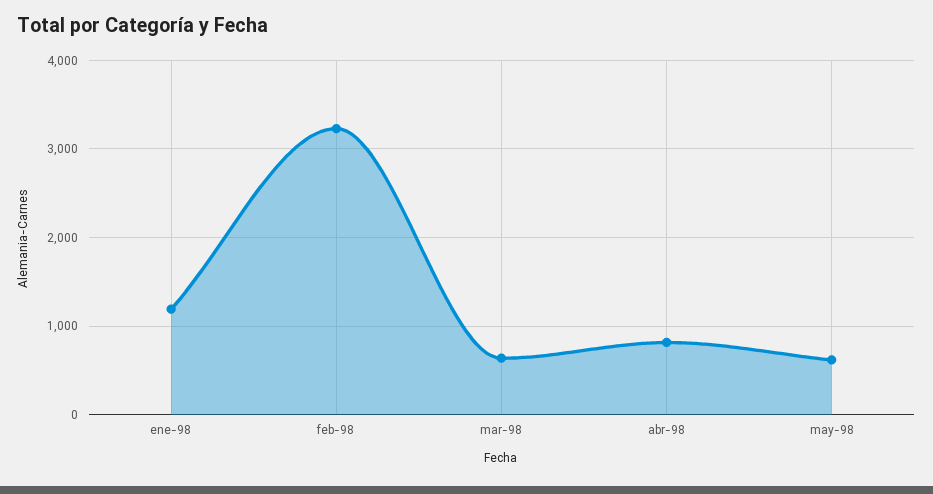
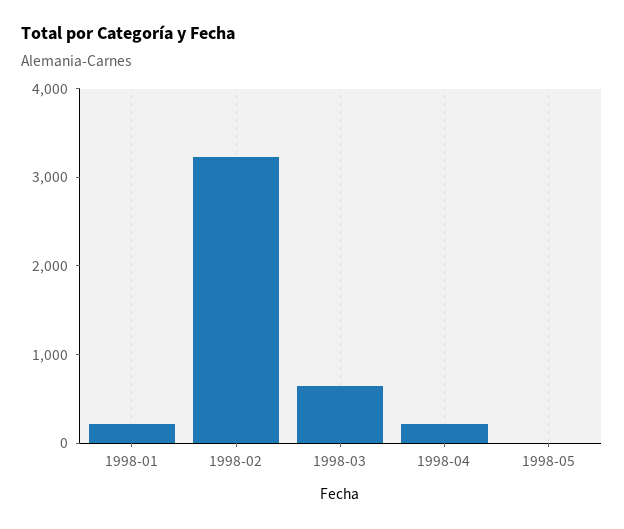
  {
-   "ene-98": 1200,
+   "ene-98": 200,
    "feb-98": 3200,
    "mar-98": 600,
-   "abr-98": 800,
+   "abr-98": 200,
-   "may-98": 600
+   "may-98": 0
  }

